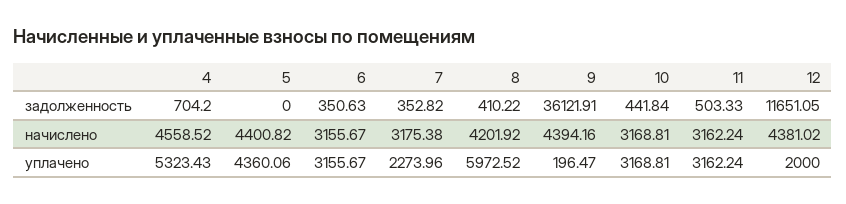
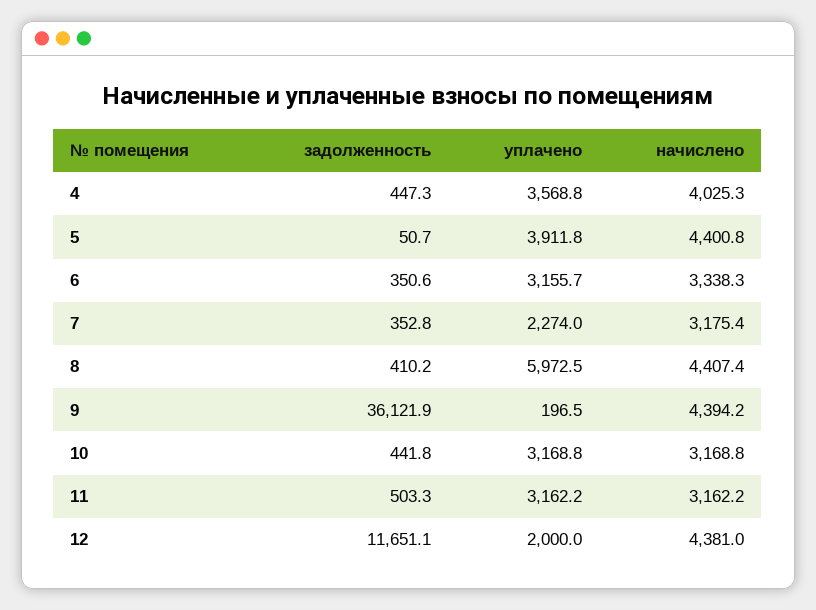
  {
    "4": {
-     "задолженность": 704.2,
+     "задолженность": 447.3,
-     "начислено": 4558.52,
+     "начислено": 4025.3,
-     "уплачено": 5323.43
+     "уплачено": 3568.8
    },
    "5": {
-     "задолженность": 0,
+     "задолженность": 50.7,
      "начислено": 4400.82,
-     "уплачено": 4360.06
+     "уплачено": 3911.8
    },
    "6": {
      "задолженность": 350.63,
-     "начислено": 3155.67,
+     "начислено": 3338.3,
      "уплачено": 3155.67
    },
    "7": {
      "задолженность": 352.82,
      "начислено": 3175.38,
      "уплачено": 2273.96
    },
    "8": {
      "задолженность": 410.22,
-     "начислено": 4201.92,
+     "начислено": 4407.4,
      "уплачено": 5972.52
    },
    "9": {
      "задолженность": 36121.91,
      "начислено": 4394.16,
      "уплачено": 196.47
    },
    "10": {
      "задолженность": 441.84,
      "начислено": 3168.81,
      "уплачено": 3168.81
    },
    "11": {
      "задолженность": 503.33,
      "начислено": 3162.24,
      "уплачено": 3162.24
    },
    "12": {
      "задолженность": 11651.05,
      "начислено": 4381.02,
      "уплачено": 2000
    }
  }

